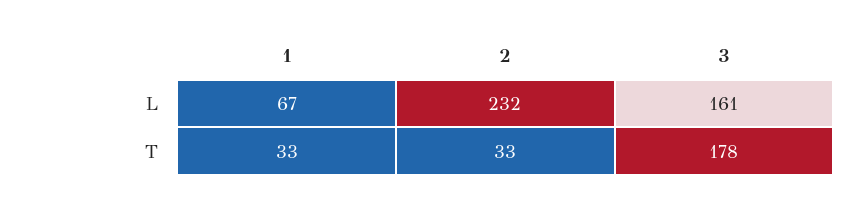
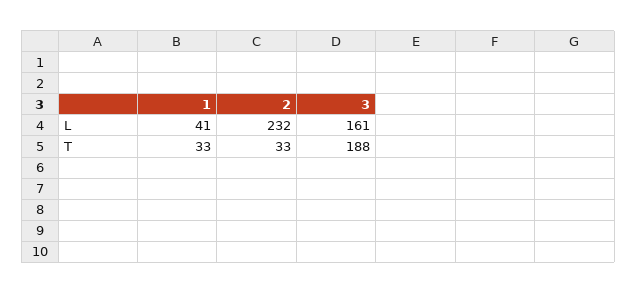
  {
    "1": {
-     "L": 67,
+     "L": 41,
      "T": 33
    },
    "2": {
      "L": 232,
      "T": 33
    },
    "3": {
      "L": 161,
-     "T": 178
+     "T": 188
    }
  }

